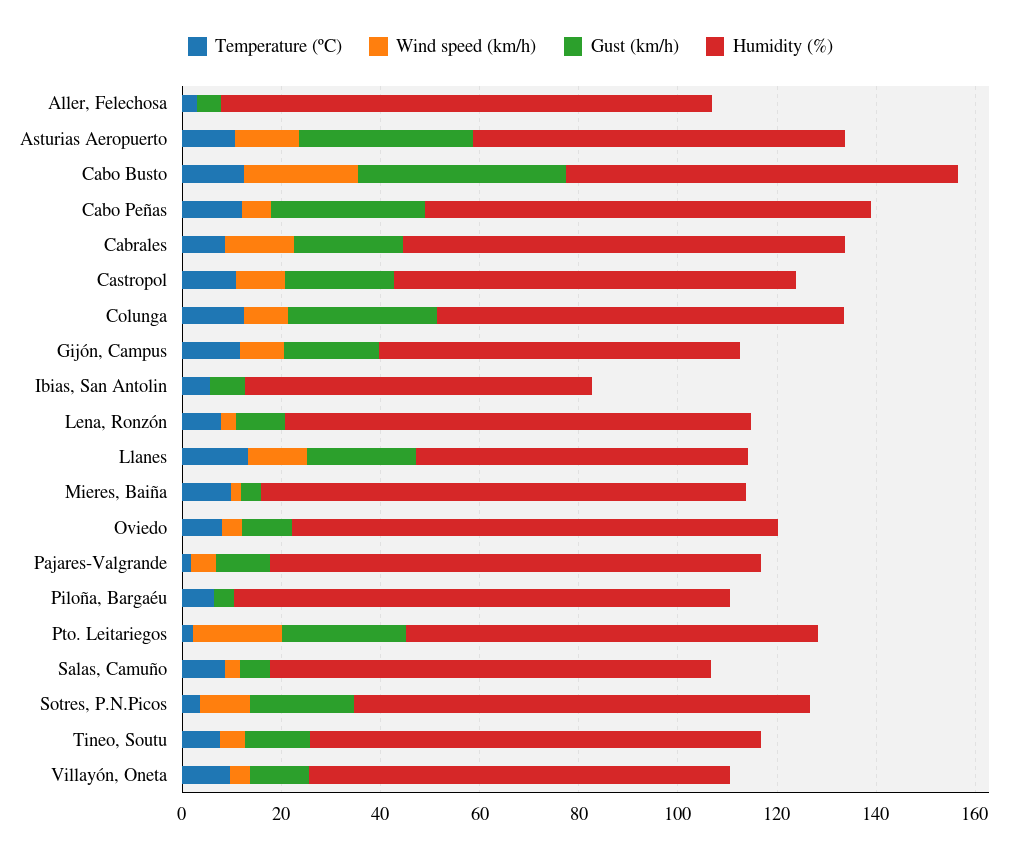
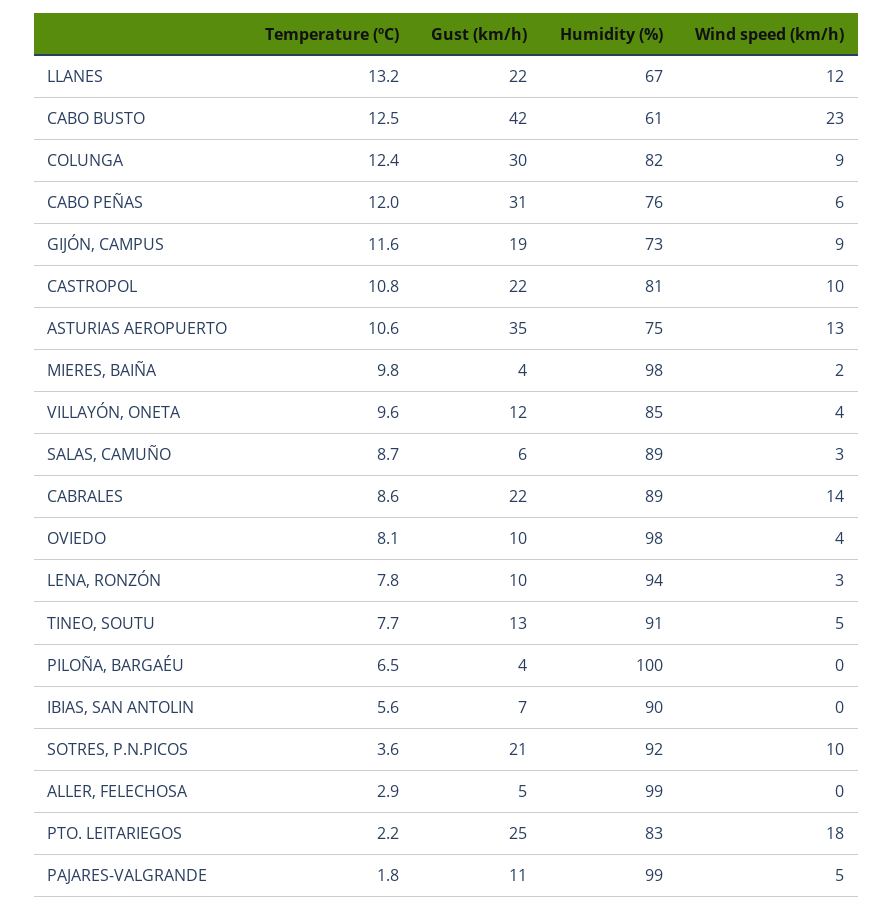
  {
    "Temperature (ºC)": {
      "Aller, Felechosa": 2.9,
      "Asturias Aeropuerto": 10.6,
      "Cabo Busto": 12.5,
      "Cabo Peñas": 12,
      "Cabrales": 8.6,
      "Castropol": 10.8,
      "Colunga": 12.4,
      "Gijón, Campus": 11.6,
      "Ibias, San Antolin": 5.6,
      "Lena, Ronzón": 7.8,
      "Llanes": 13.2,
      "Mieres, Baiña": 9.8,
      "Oviedo": 8.1,
      "Pajares-Valgrande": 1.8,
      "Piloña, Bargaéu": 6.5,
      "Pto. Leitariegos": 2.2,
      "Salas, Camuño": 8.7,
      "Sotres, P.N.Picos": 3.6,
      "Tineo, Soutu": 7.7,
      "Villayón, Oneta": 9.6
    },
    "Wind speed (km/h)": {
      "Aller, Felechosa": 0,
      "Asturias Aeropuerto": 13,
      "Cabo Busto": 23,
      "Cabo Peñas": 6,
      "Cabrales": 14,
      "Castropol": 10,
      "Colunga": 9,
      "Gijón, Campus": 9,
      "Ibias, San Antolin": 0,
      "Lena, Ronzón": 3,
      "Llanes": 12,
      "Mieres, Baiña": 2,
      "Oviedo": 4,
      "Pajares-Valgrande": 5,
      "Piloña, Bargaéu": 0,
      "Pto. Leitariegos": 18,
      "Salas, Camuño": 3,
      "Sotres, P.N.Picos": 10,
      "Tineo, Soutu": 5,
      "Villayón, Oneta": 4
    },
    "Gust (km/h)": {
      "Aller, Felechosa": 5,
      "Asturias Aeropuerto": 35,
      "Cabo Busto": 42,
      "Cabo Peñas": 31,
      "Cabrales": 22,
      "Castropol": 22,
      "Colunga": 30,
      "Gijón, Campus": 19,
      "Ibias, San Antolin": 7,
      "Lena, Ronzón": 10,
      "Llanes": 22,
      "Mieres, Baiña": 4,
      "Oviedo": 10,
      "Pajares-Valgrande": 11,
      "Piloña, Bargaéu": 4,
      "Pto. Leitariegos": 25,
      "Salas, Camuño": 6,
      "Sotres, P.N.Picos": 21,
      "Tineo, Soutu": 13,
      "Villayón, Oneta": 12
    },
    "Humidity (%)": {
      "Aller, Felechosa": 99,
      "Asturias Aeropuerto": 75,
-     "Cabo Busto": 80,
+     "Cabo Busto": 61,
-     "Cabo Peñas": 90,
+     "Cabo Peñas": 76,
      "Cabrales": 89,
      "Castropol": 81,
      "Colunga": 82,
      "Gijón, Campus": 73,
-     "Ibias, San Antolin": 70,
+     "Ibias, San Antolin": 90,
      "Lena, Ronzón": 94,
      "Llanes": 67,
      "Mieres, Baiña": 98,
      "Oviedo": 98,
      "Pajares-Valgrande": 99,
      "Piloña, Bargaéu": 100,
      "Pto. Leitariegos": 83,
      "Salas, Camuño": 89,
      "Sotres, P.N.Picos": 92,
      "Tineo, Soutu": 91,
      "Villayón, Oneta": 85
    }
  }

